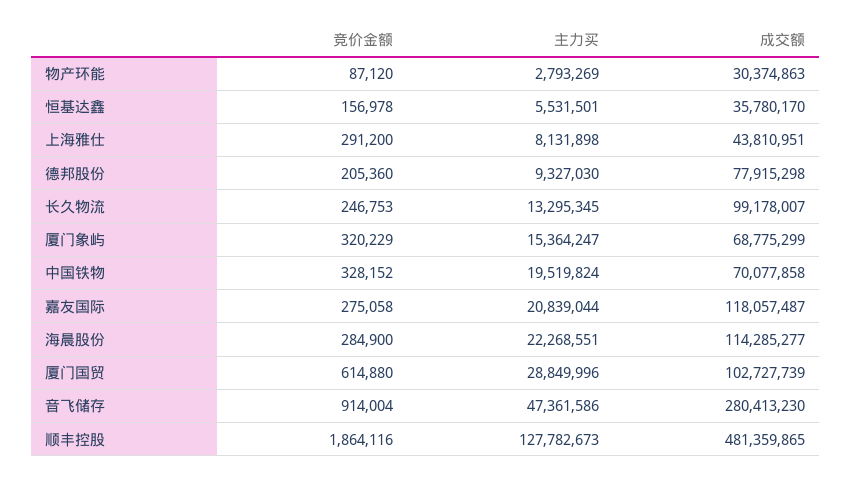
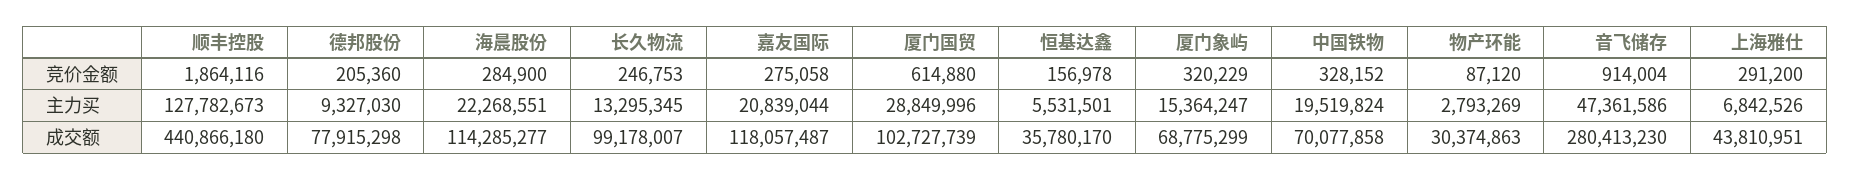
  {
    "竞价金额": {
      "物产环能": 87120,
      "恒基达鑫": 156978,
      "上海雅仕": 291200,
      "德邦股份": 205360,
      "长久物流": 246753,
      "厦门象屿": 320229,
      "中国铁物": 328152,
      "嘉友国际": 275058,
      "海晨股份": 284900,
      "厦门国贸": 614880,
      "音飞储存": 914004,
      "顺丰控股": 1864116
    },
    "主力买": {
      "物产环能": 2793269,
      "恒基达鑫": 5531501,
-     "上海雅仕": 8131898,
+     "上海雅仕": 6842526,
      "德邦股份": 9327030,
      "长久物流": 13295345,
      "厦门象屿": 15364247,
      "中国铁物": 19519824,
      "嘉友国际": 20839044,
      "海晨股份": 22268551,
      "厦门国贸": 28849996,
      "音飞储存": 47361586,
      "顺丰控股": 127782673
    },
    "成交额": {
      "物产环能": 30374863,
      "恒基达鑫": 35780170,
      "上海雅仕": 43810951,
      "德邦股份": 77915298,
      "长久物流": 99178007,
      "厦门象屿": 68775299,
      "中国铁物": 70077858,
      "嘉友国际": 118057487,
      "海晨股份": 114285277,
      "厦门国贸": 102727739,
      "音飞储存": 280413230,
-     "顺丰控股": 481359865
+     "顺丰控股": 440866180
    }
  }

